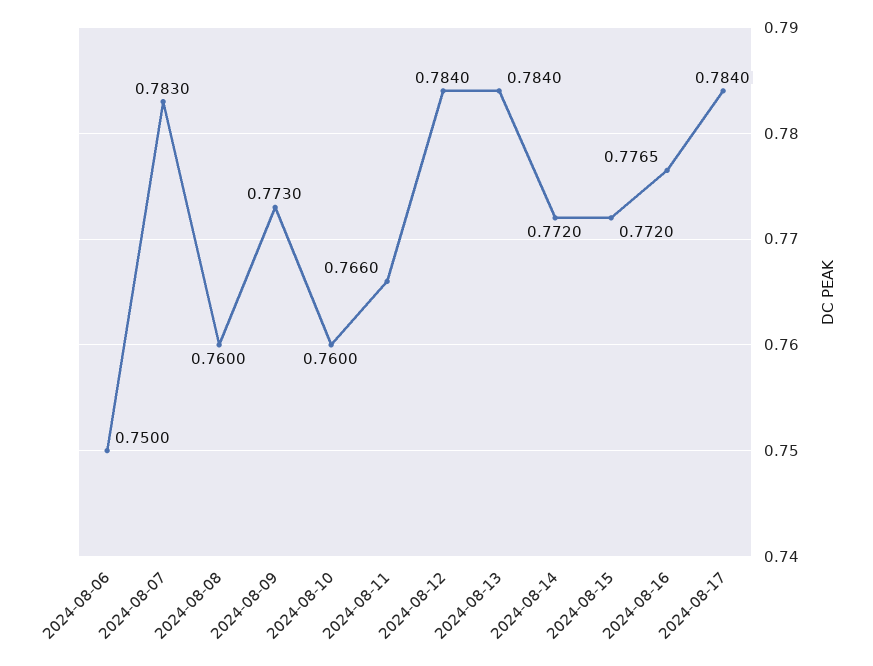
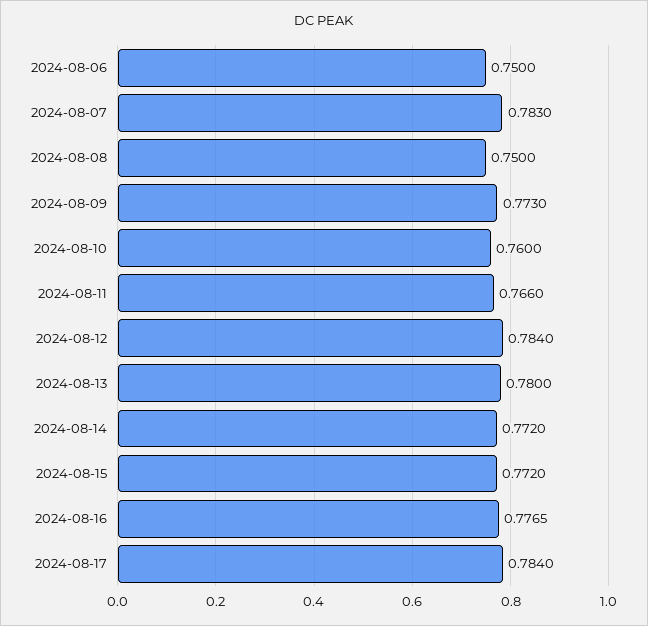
  {
    "2024-08-06": 0.75,
    "2024-08-07": 0.783,
-   "2024-08-08": 0.76,
+   "2024-08-08": 0.75,
    "2024-08-09": 0.773,
    "2024-08-10": 0.76,
    "2024-08-11": 0.766,
    "2024-08-12": 0.784,
-   "2024-08-13": 0.784,
+   "2024-08-13": 0.78,
    "2024-08-14": 0.772,
    "2024-08-15": 0.772,
    "2024-08-16": 0.7765,
    "2024-08-17": 0.784
  }

